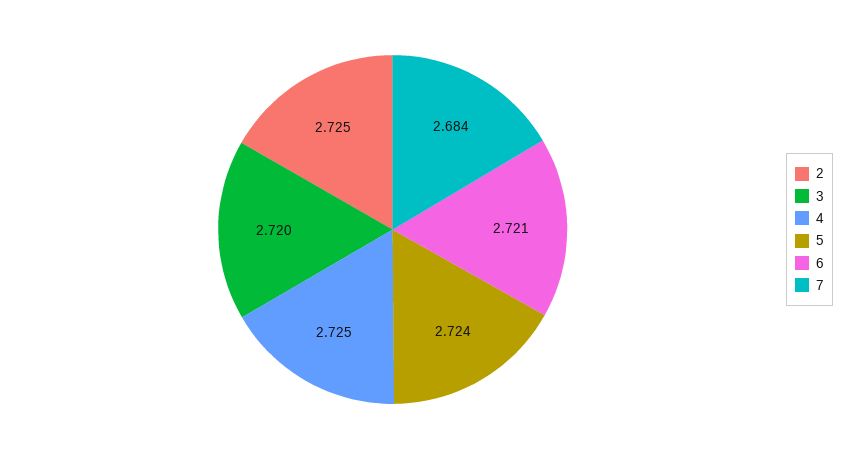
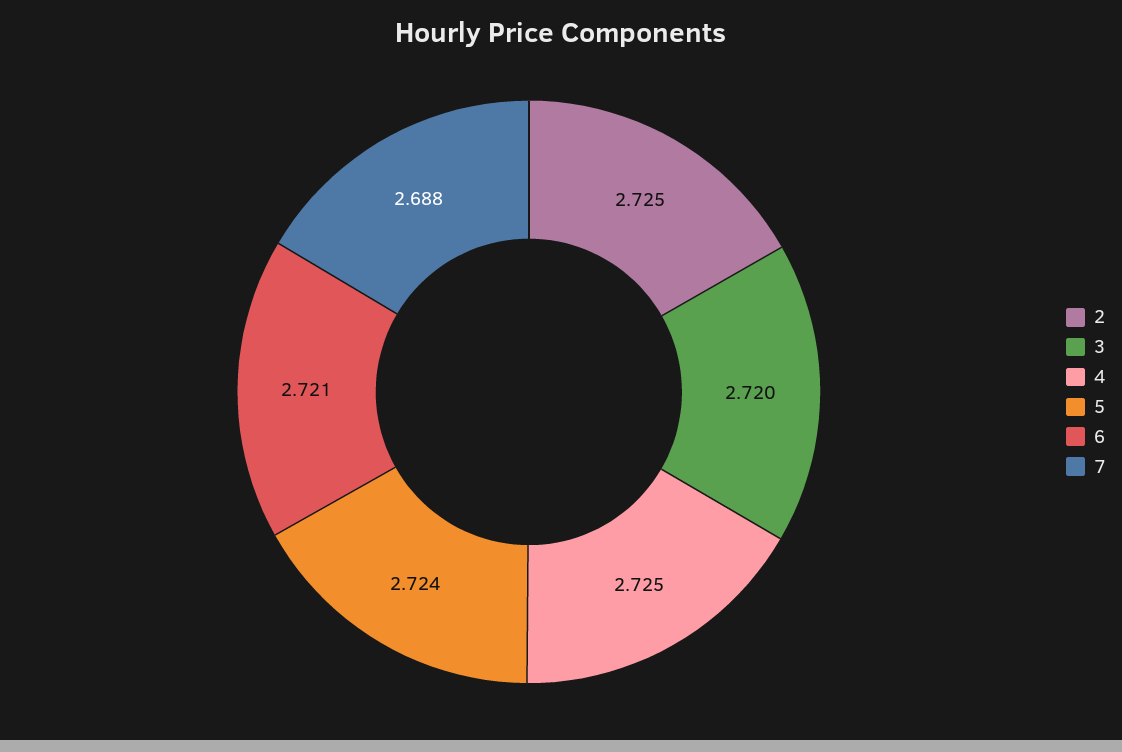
  {
    "2": 2.725,
    "3": 2.72,
    "4": 2.725,
    "5": 2.724,
    "6": 2.721,
-   "7": 2.684
+   "7": 2.688
  }

